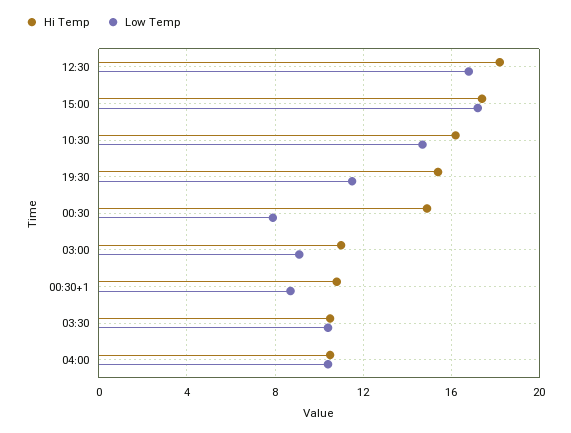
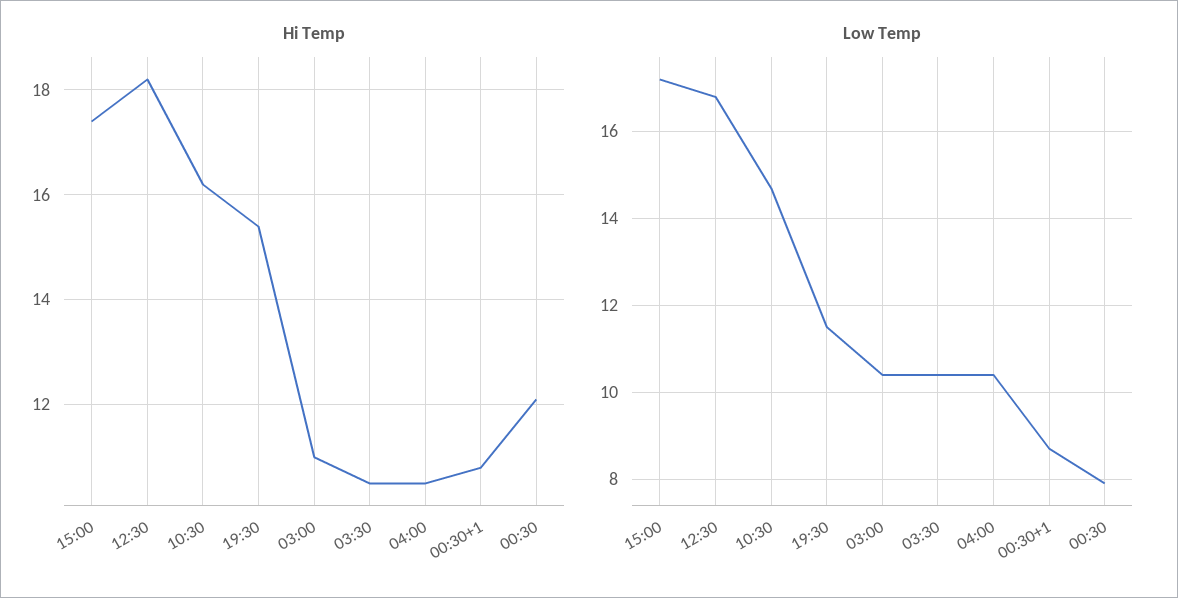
  {
    "Hi Temp": {
      "12:30": 18,
      "15:00": 17.5,
      "10:30": 16,
      "19:30": 15.5,
-     "00:30": 15,
+     "00:30": 12,
      "03:00": 11,
      "00:30+1": 11,
      "03:30": 10.5,
      "04:00": 10.5
    },
    "Low Temp": {
      "12:30": 17,
      "15:00": 17,
      "10:30": 14.5,
      "19:30": 11.5,
      "00:30": 8,
-     "03:00": 9,
+     "03:00": 10.5,
      "00:30+1": 8.5,
      "03:30": 10.5,
      "04:00": 10.5
    }
  }

